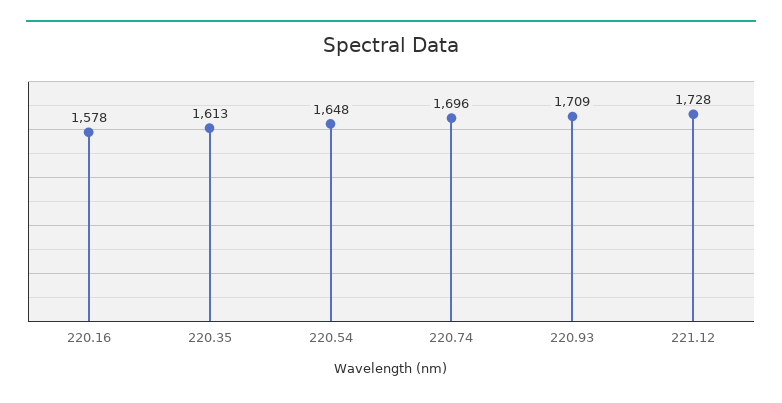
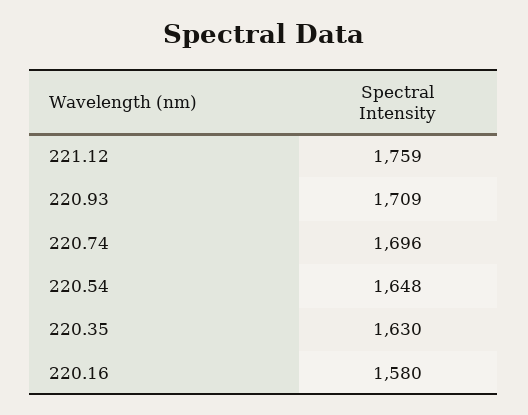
  {
-   "220.16": 1578,
+   "220.16": 1580,
-   "220.35": 1613,
+   "220.35": 1630,
    "220.54": 1648,
    "220.74": 1696,
    "220.93": 1709,
-   "221.12": 1728
+   "221.12": 1759
  }

